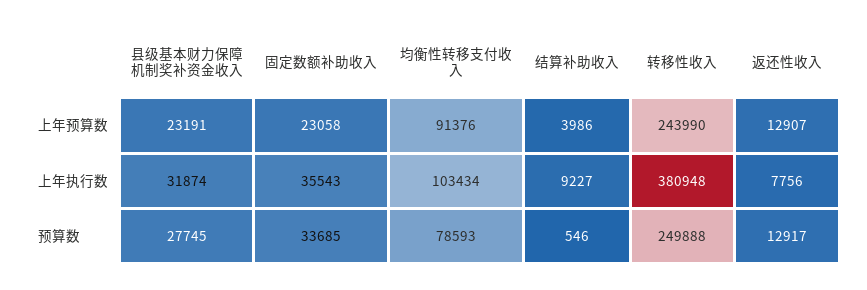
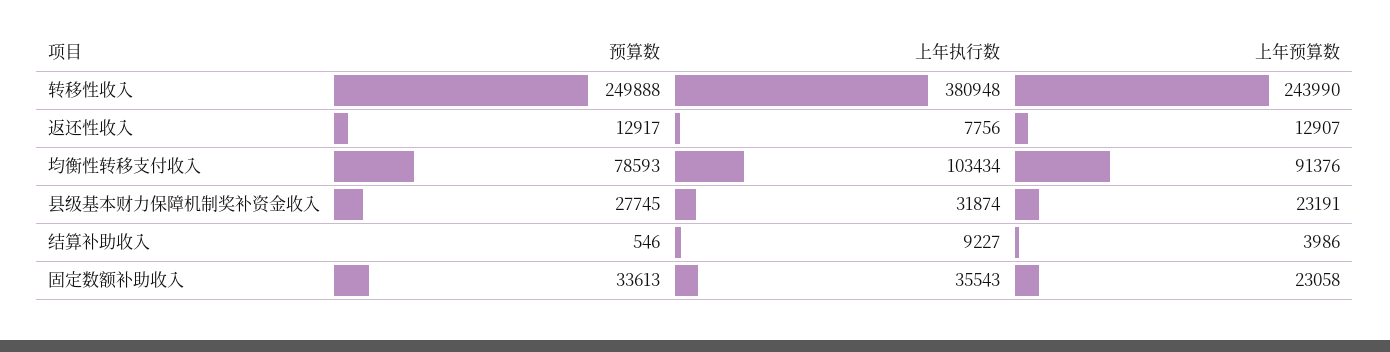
  {
    "县级基本财力保障机制奖补资金收入": {
      "上年预算数": 23191,
      "上年执行数": 31874,
      "预算数": 27745
    },
    "固定数额补助收入": {
      "上年预算数": 23058,
      "上年执行数": 35543,
-     "预算数": 33685
+     "预算数": 33613
    },
    "均衡性转移支付收入": {
      "上年预算数": 91376,
      "上年执行数": 103434,
      "预算数": 78593
    },
    "结算补助收入": {
      "上年预算数": 3986,
      "上年执行数": 9227,
      "预算数": 546
    },
    "转移性收入": {
      "上年预算数": 243990,
      "上年执行数": 380948,
      "预算数": 249888
    },
    "返还性收入": {
      "上年预算数": 12907,
      "上年执行数": 7756,
      "预算数": 12917
    }
  }

